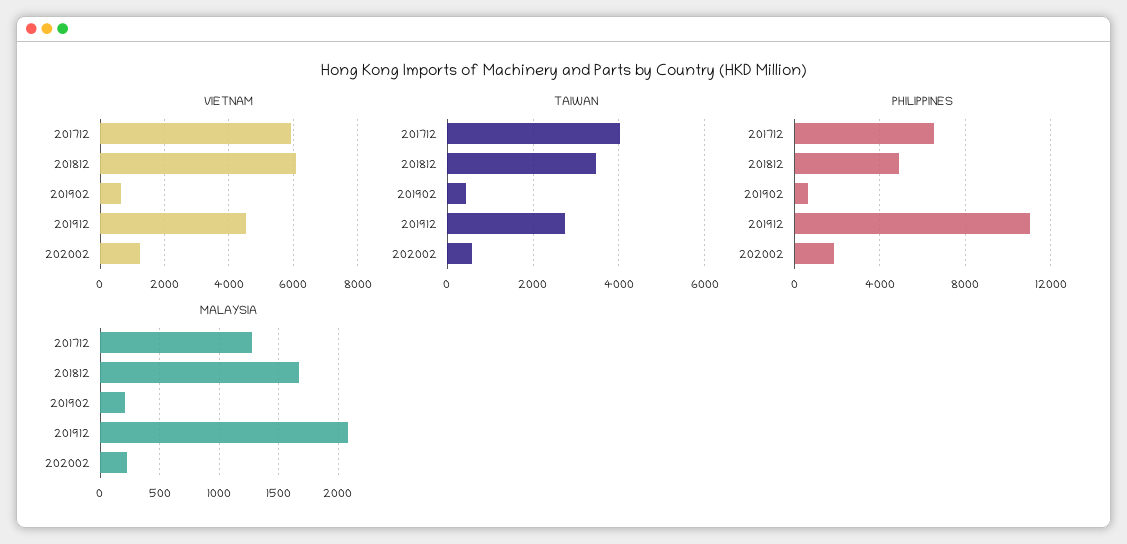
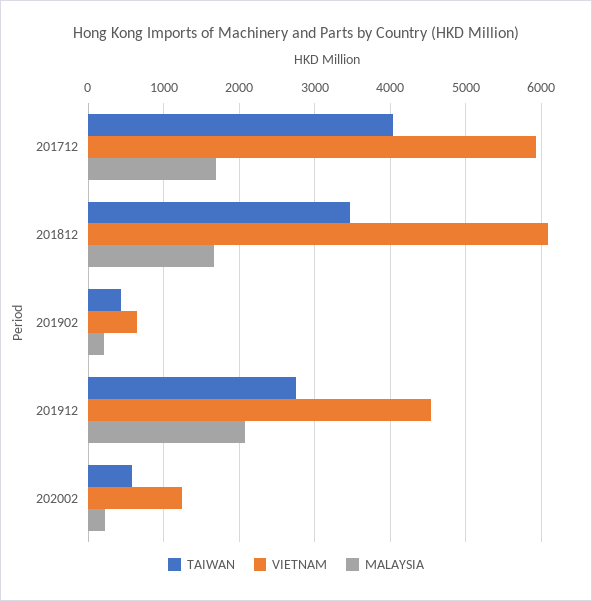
  {
    "VIETNAM": {
      "201712": 5900,
      "201812": 6100,
      "201902": 600,
      "201912": 4500,
      "202002": 1200
    },
    "TAIWAN": {
      "201712": 4000,
      "201812": 3500,
      "201902": 400,
      "201912": 2800,
      "202002": 600
    },
-   "PHILIPPINES": {
-     "201712": 6500,
-     "201812": 5000,
-     "201902": 500,
-     "201912": 11000,
-     "202002": 2000
-   },
    "MALAYSIA": {
-     "201712": 1300,
+     "201712": 1700,
      "201812": 1700,
      "201902": 200,
      "201912": 2100,
      "202002": 200
    }
  }

